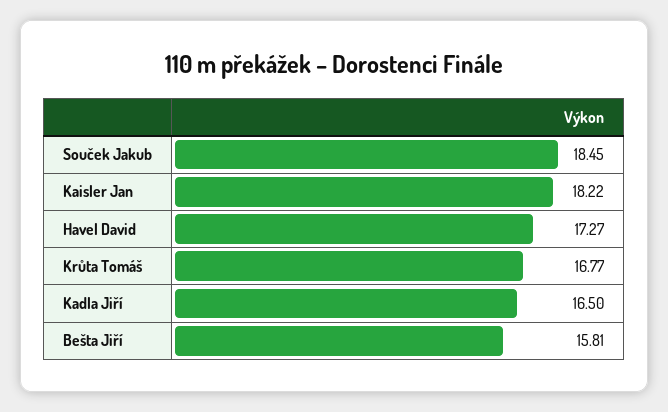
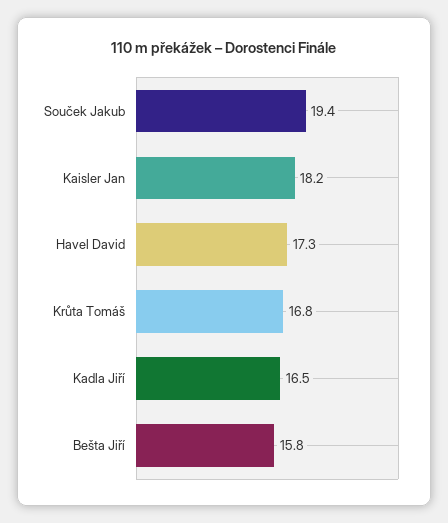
  {
-   "Souček Jakub": 18.45,
+   "Souček Jakub": 19.4,
    "Kaisler Jan": 18.22,
    "Havel David": 17.27,
    "Krůta Tomáš": 16.77,
    "Kadla Jiří": 16.5,
    "Bešta Jiří": 15.81
  }

